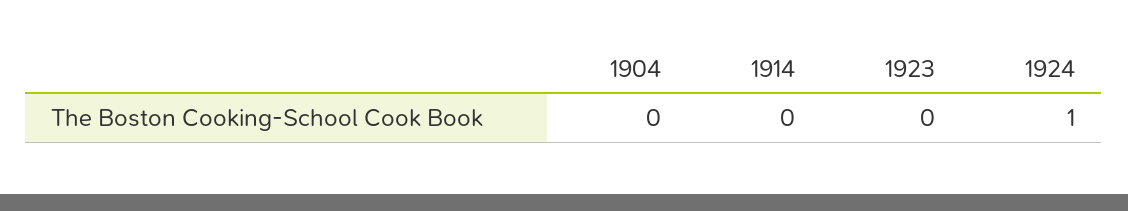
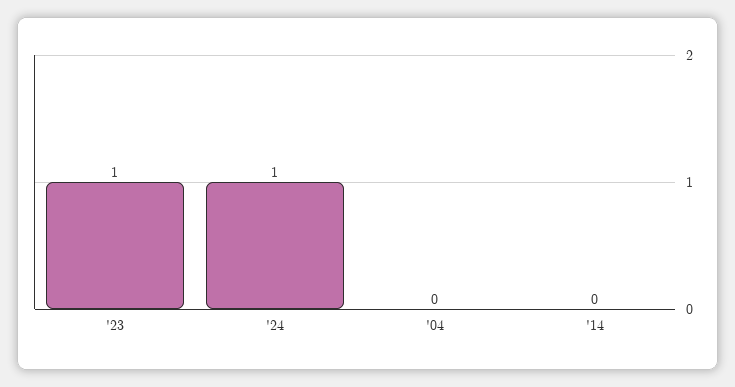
  {
    "1904": 0,
    "1914": 0,
-   "1923": 0,
+   "1923": 1,
    "1924": 1
  }

